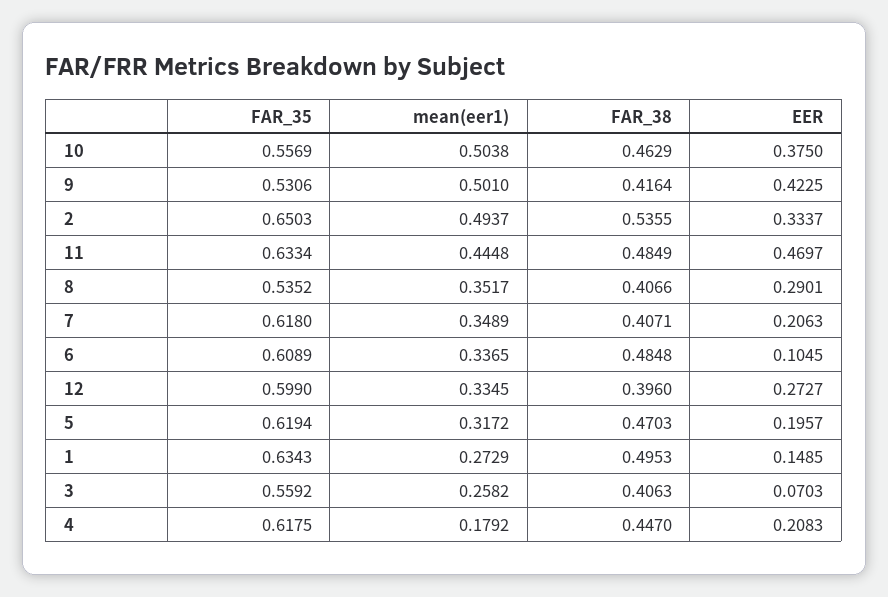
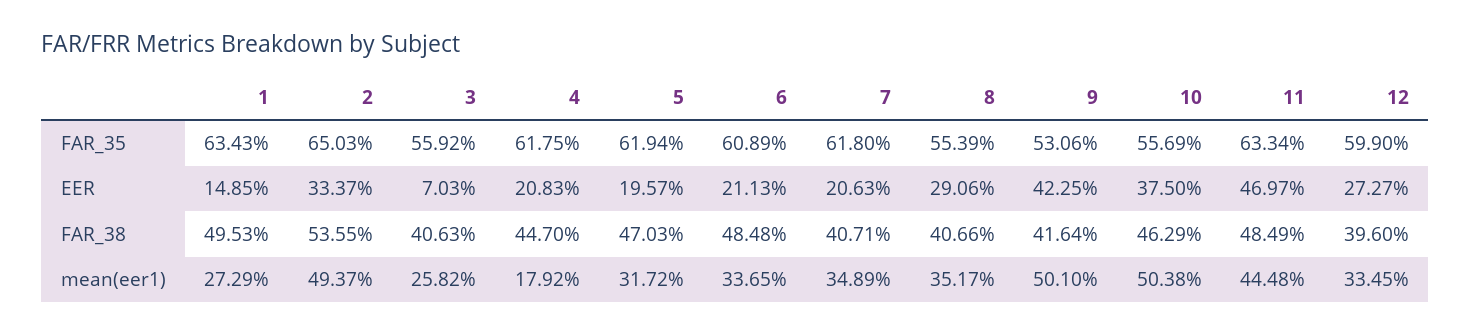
  {
    "FAR_35": {
      "10": 0.5569,
      "9": 0.5306,
      "2": 0.6503,
      "11": 0.6334,
-     "8": 0.5352,
+     "8": 0.5539,
      "7": 0.618,
      "6": 0.6089,
      "12": 0.599,
      "5": 0.6194,
      "1": 0.6343,
      "3": 0.5592,
      "4": 0.6175
    },
    "mean(eer1)": {
      "10": 0.5038,
      "9": 0.501,
      "2": 0.4937,
      "11": 0.4448,
      "8": 0.3517,
      "7": 0.3489,
      "6": 0.3365,
      "12": 0.3345,
      "5": 0.3172,
      "1": 0.2729,
      "3": 0.2582,
      "4": 0.1792
    },
    "FAR_38": {
      "10": 0.4629,
      "9": 0.4164,
      "2": 0.5355,
      "11": 0.4849,
      "8": 0.4066,
      "7": 0.4071,
      "6": 0.4848,
      "12": 0.396,
      "5": 0.4703,
      "1": 0.4953,
      "3": 0.4063,
      "4": 0.447
    },
    "EER": {
      "10": 0.375,
      "9": 0.4225,
      "2": 0.3337,
      "11": 0.4697,
-     "8": 0.2901,
+     "8": 0.2906,
      "7": 0.2063,
-     "6": 0.1045,
+     "6": 0.2113,
      "12": 0.2727,
      "5": 0.1957,
      "1": 0.1485,
      "3": 0.0703,
      "4": 0.2083
    }
  }

